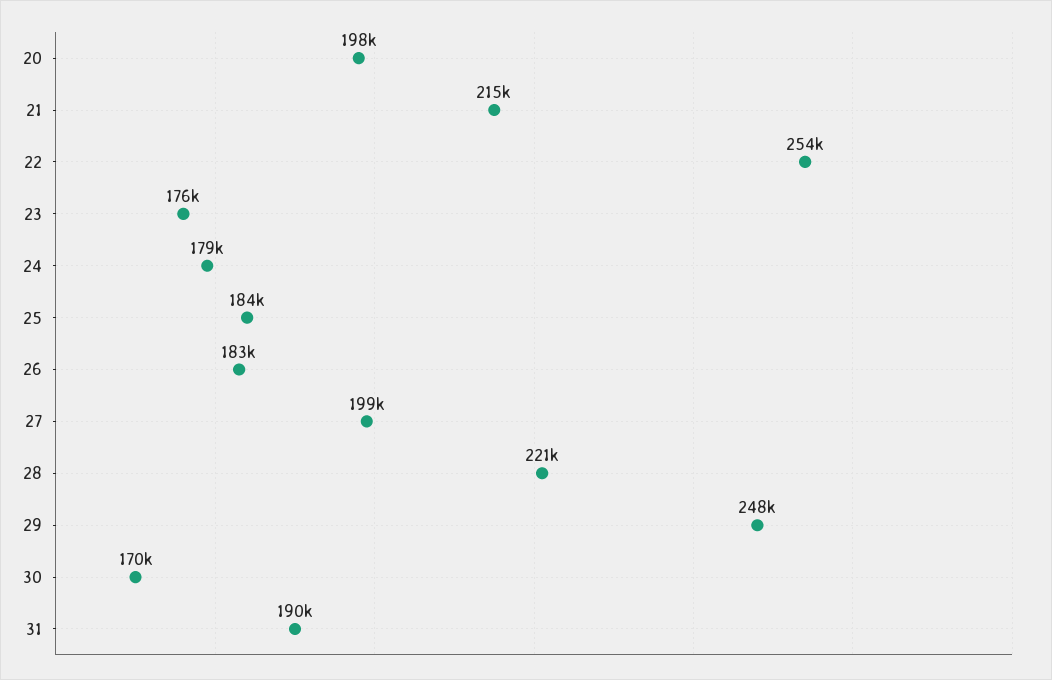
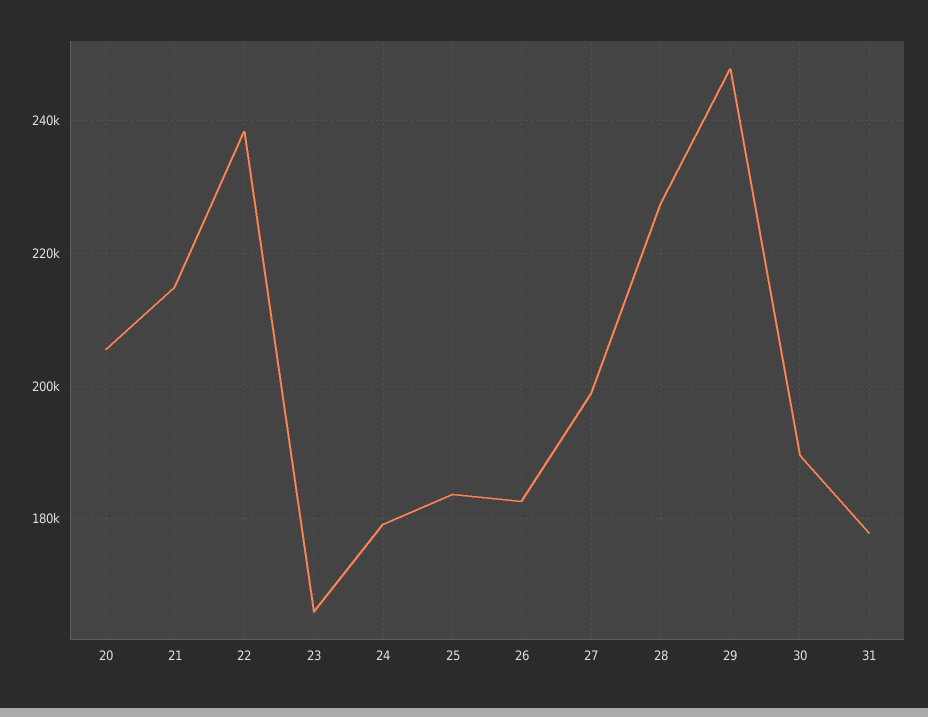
  {
-   "20": 198000,
+   "20": 206000,
    "21": 215000,
-   "22": 254000,
+   "22": 238000,
-   "23": 176000,
+   "23": 166000,
    "24": 179000,
    "25": 184000,
    "26": 183000,
    "27": 199000,
-   "28": 221000,
+   "28": 228000,
    "29": 248000,
-   "30": 170000,
+   "30": 190000,
-   "31": 190000
+   "31": 178000
  }

